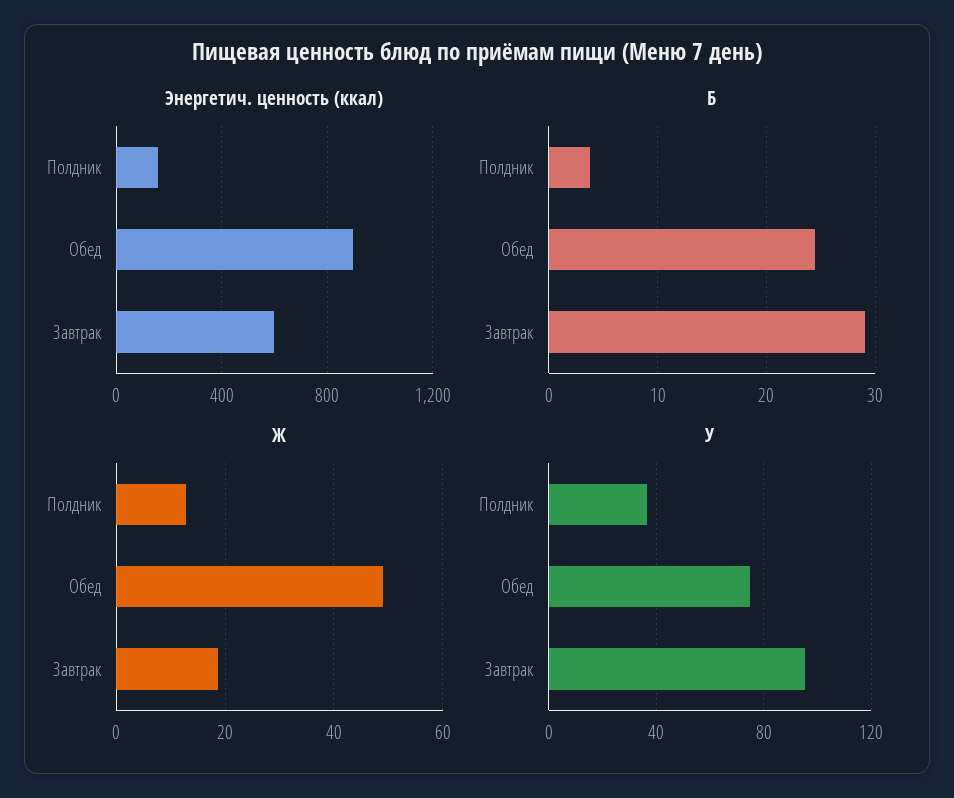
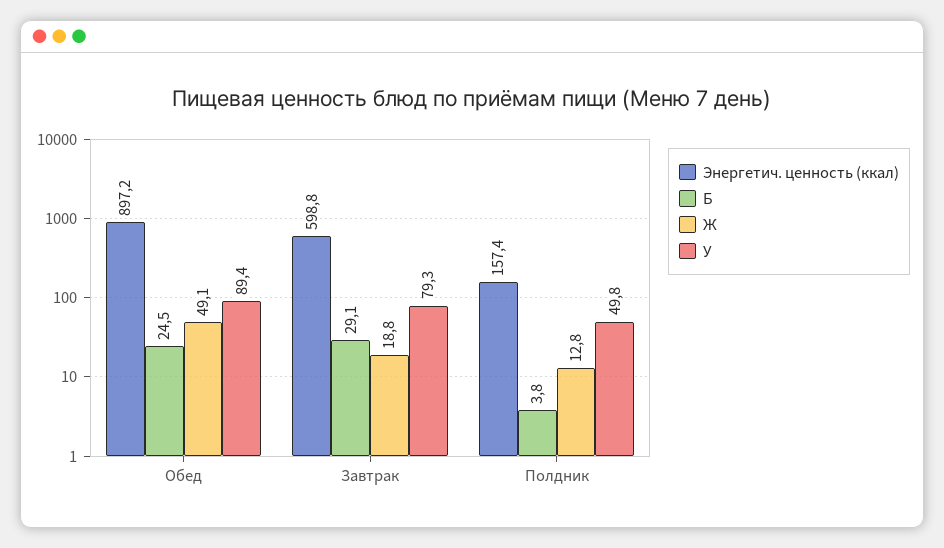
  {
    "Энергетич. ценность (ккал)": {
      "Полдник": 157.4,
      "Обед": 897.2,
      "Завтрак": 598.8
    },
    "Б": {
      "Полдник": 3.8,
      "Обед": 24.5,
      "Завтрак": 29.1
    },
    "Ж": {
      "Полдник": 12.8,
      "Обед": 49.1,
      "Завтрак": 18.8
    },
    "У": {
-     "Полдник": 35,
+     "Полдник": 49.8,
-     "Обед": 75,
+     "Обед": 89.4,
-     "Завтрак": 95
+     "Завтрак": 79.3
    }
  }

